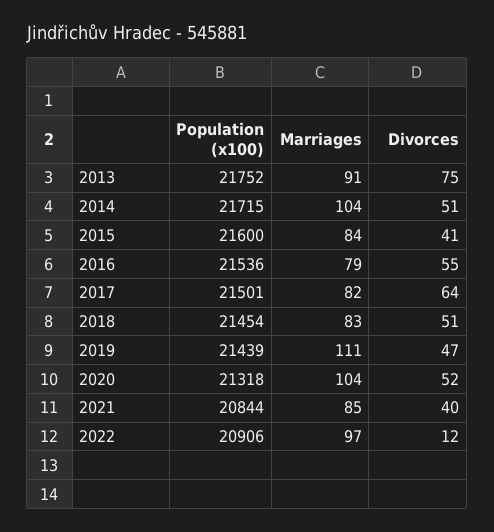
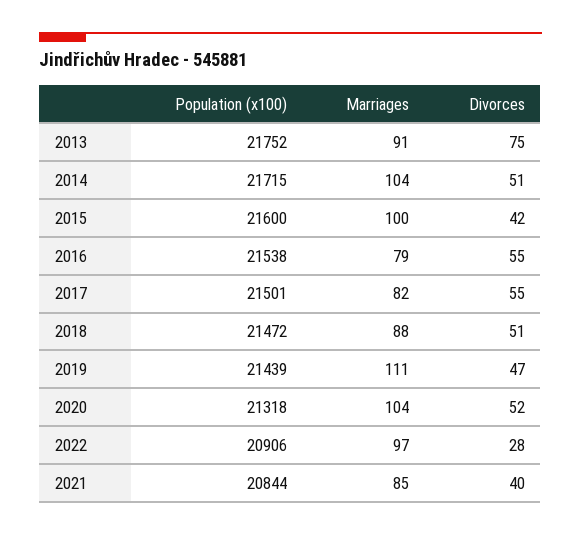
  {
    "Population (x100)": {
      "2013": 21752,
      "2014": 21715,
      "2015": 21600,
-     "2016": 21536,
+     "2016": 21538,
      "2017": 21501,
-     "2018": 21454,
+     "2018": 21472,
      "2019": 21439,
      "2020": 21318,
      "2021": 20844,
      "2022": 20906
    },
    "Marriages": {
      "2013": 91,
      "2014": 104,
-     "2015": 84,
+     "2015": 100,
      "2016": 79,
      "2017": 82,
-     "2018": 83,
+     "2018": 88,
      "2019": 111,
      "2020": 104,
      "2021": 85,
      "2022": 97
    },
    "Divorces": {
      "2013": 75,
      "2014": 51,
-     "2015": 41,
+     "2015": 42,
      "2016": 55,
-     "2017": 64,
+     "2017": 55,
      "2018": 51,
      "2019": 47,
      "2020": 52,
      "2021": 40,
-     "2022": 12
+     "2022": 28
    }
  }

